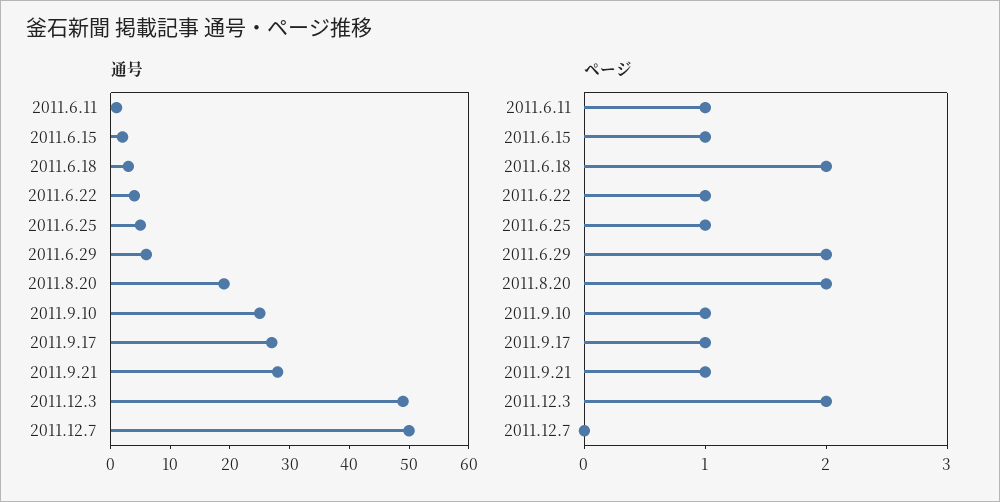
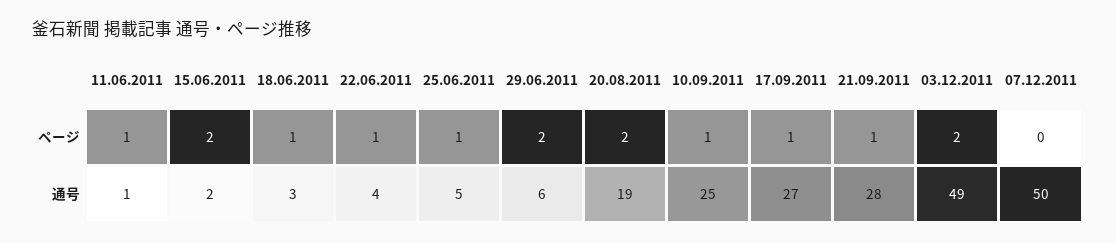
  {
    "通号": {
      "2011.6.11": 1,
      "2011.6.15": 2,
      "2011.6.18": 3,
      "2011.6.22": 4,
      "2011.6.25": 5,
      "2011.6.29": 6,
      "2011.8.20": 19,
      "2011.9.10": 25,
      "2011.9.17": 27,
      "2011.9.21": 28,
      "2011.12.3": 49,
      "2011.12.7": 50
    },
    "ページ": {
      "2011.6.11": 1,
-     "2011.6.15": 1,
+     "2011.6.15": 2,
-     "2011.6.18": 2,
+     "2011.6.18": 1,
      "2011.6.22": 1,
      "2011.6.25": 1,
      "2011.6.29": 2,
      "2011.8.20": 2,
      "2011.9.10": 1,
      "2011.9.17": 1,
      "2011.9.21": 1,
      "2011.12.3": 2,
      "2011.12.7": 0
    }
  }

